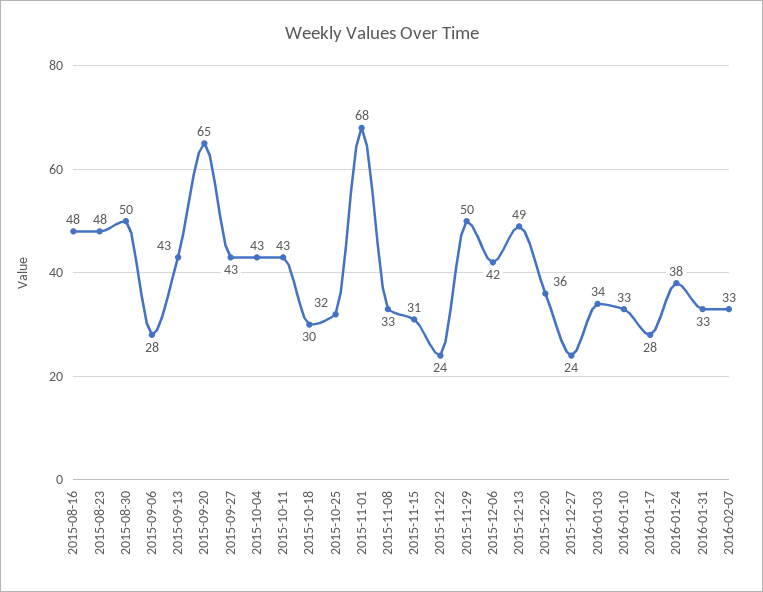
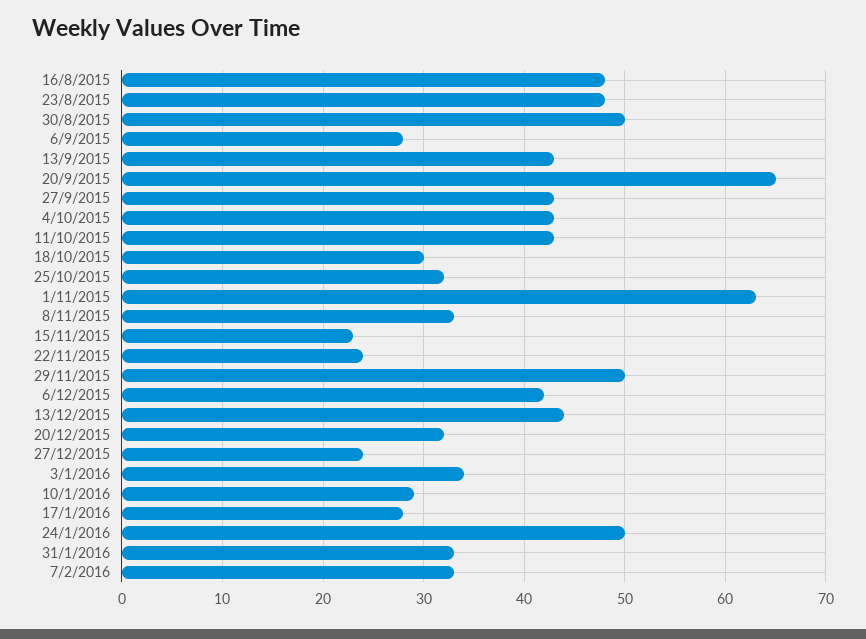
  {
    "2015-08-16": 48,
    "2015-08-23": 48,
    "2015-08-30": 50,
    "2015-09-06": 28,
    "2015-09-13": 43,
    "2015-09-20": 65,
    "2015-09-27": 43,
    "2015-10-04": 43,
    "2015-10-11": 43,
    "2015-10-18": 30,
    "2015-10-25": 32,
-   "2015-11-01": 68,
+   "2015-11-01": 63,
    "2015-11-08": 33,
-   "2015-11-15": 31,
+   "2015-11-15": 23,
    "2015-11-22": 24,
    "2015-11-29": 50,
    "2015-12-06": 42,
-   "2015-12-13": 49,
+   "2015-12-13": 44,
-   "2015-12-20": 36,
+   "2015-12-20": 32,
    "2015-12-27": 24,
    "2016-01-03": 34,
-   "2016-01-10": 33,
+   "2016-01-10": 29,
    "2016-01-17": 28,
-   "2016-01-24": 38,
+   "2016-01-24": 50,
    "2016-01-31": 33,
    "2016-02-07": 33
  }

